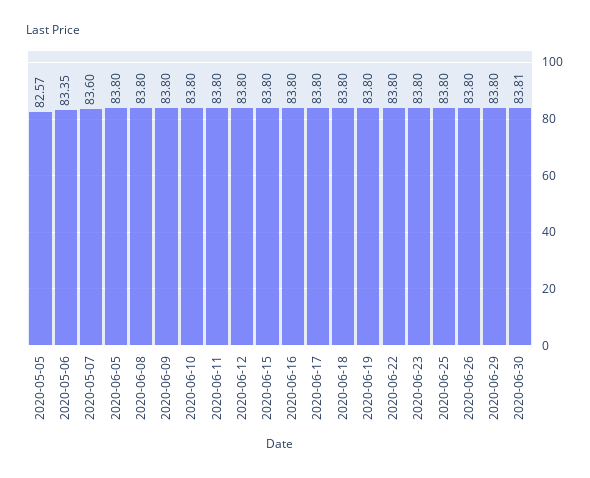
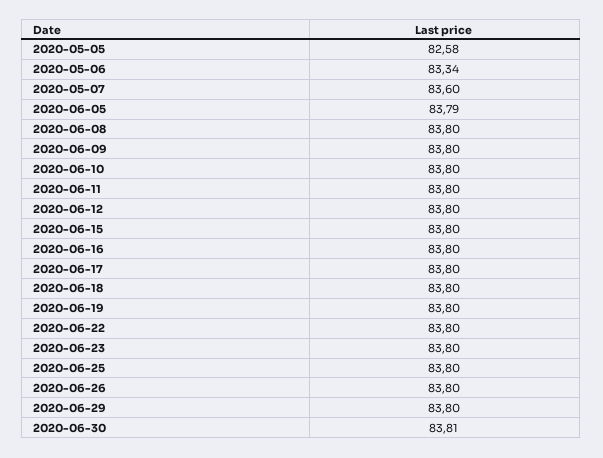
  {
-   "2020-05-05": 82.57,
+   "2020-05-05": 82.58,
-   "2020-05-06": 83.35,
+   "2020-05-06": 83.34,
    "2020-05-07": 83.6,
-   "2020-06-05": 83.8,
+   "2020-06-05": 83.79,
    "2020-06-08": 83.8,
    "2020-06-09": 83.8,
    "2020-06-10": 83.8,
    "2020-06-11": 83.8,
    "2020-06-12": 83.8,
    "2020-06-15": 83.8,
    "2020-06-16": 83.8,
    "2020-06-17": 83.8,
    "2020-06-18": 83.8,
    "2020-06-19": 83.8,
    "2020-06-22": 83.8,
    "2020-06-23": 83.8,
    "2020-06-25": 83.8,
    "2020-06-26": 83.8,
    "2020-06-29": 83.8,
    "2020-06-30": 83.81
  }

